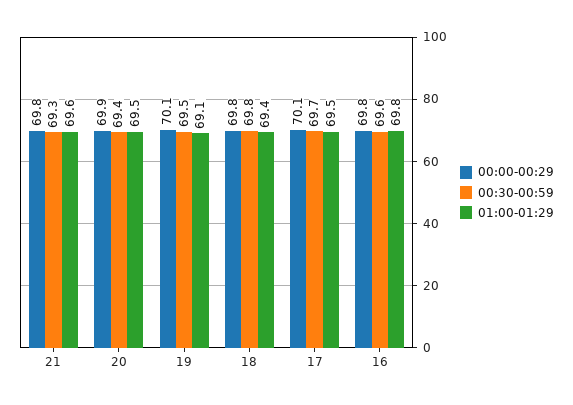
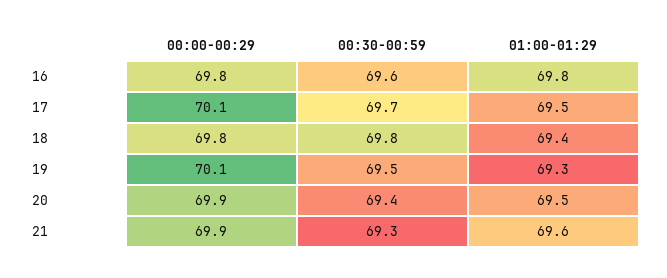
  {
    "00:00-00:29": {
-     "21": 69.8,
+     "21": 69.9,
      "20": 69.9,
      "19": 70.1,
      "18": 69.8,
      "17": 70.1,
      "16": 69.8
    },
    "00:30-00:59": {
      "21": 69.3,
      "20": 69.4,
      "19": 69.5,
      "18": 69.8,
      "17": 69.7,
      "16": 69.6
    },
    "01:00-01:29": {
      "21": 69.6,
      "20": 69.5,
-     "19": 69.1,
+     "19": 69.3,
      "18": 69.4,
      "17": 69.5,
      "16": 69.8
    }
  }

